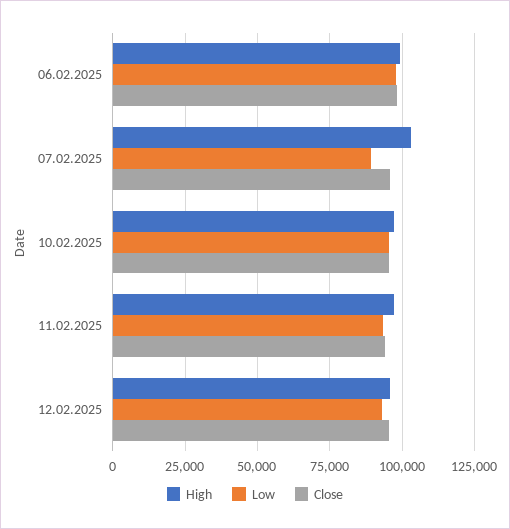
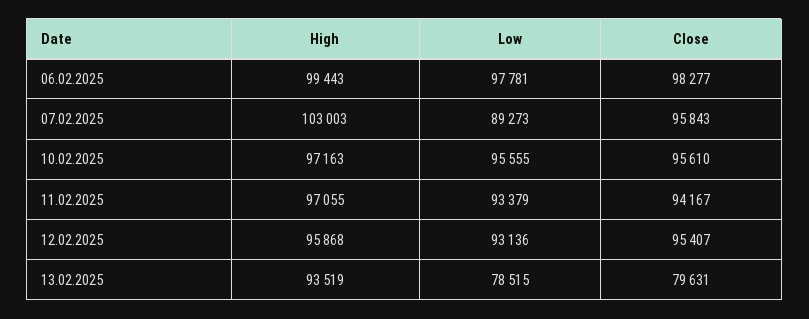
  {
    "High": {
      "06.02.2025": 99443,
      "07.02.2025": 103003,
      "10.02.2025": 97163,
      "11.02.2025": 97055,
-     "12.02.2025": 95868
+     "12.02.2025": 95868,
+     "13.02.2025": 93519
    },
    "Low": {
      "06.02.2025": 97781,
      "07.02.2025": 89273,
      "10.02.2025": 95555,
      "11.02.2025": 93379,
-     "12.02.2025": 93136
+     "12.02.2025": 93136,
+     "13.02.2025": 78515
    },
    "Close": {
      "06.02.2025": 98277,
      "07.02.2025": 95843,
      "10.02.2025": 95610,
      "11.02.2025": 94167,
-     "12.02.2025": 95407
+     "12.02.2025": 95407,
+     "13.02.2025": 79631
    }
  }

